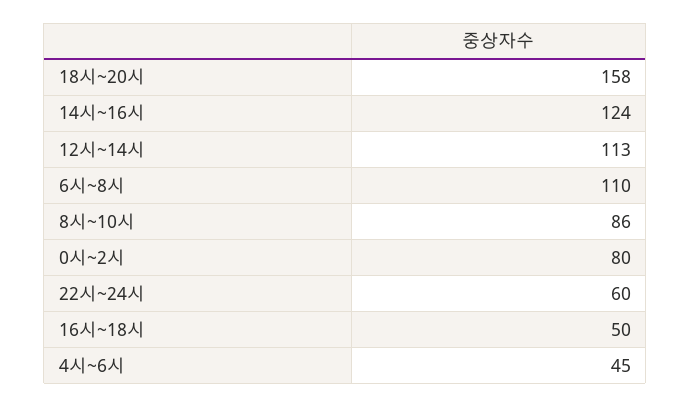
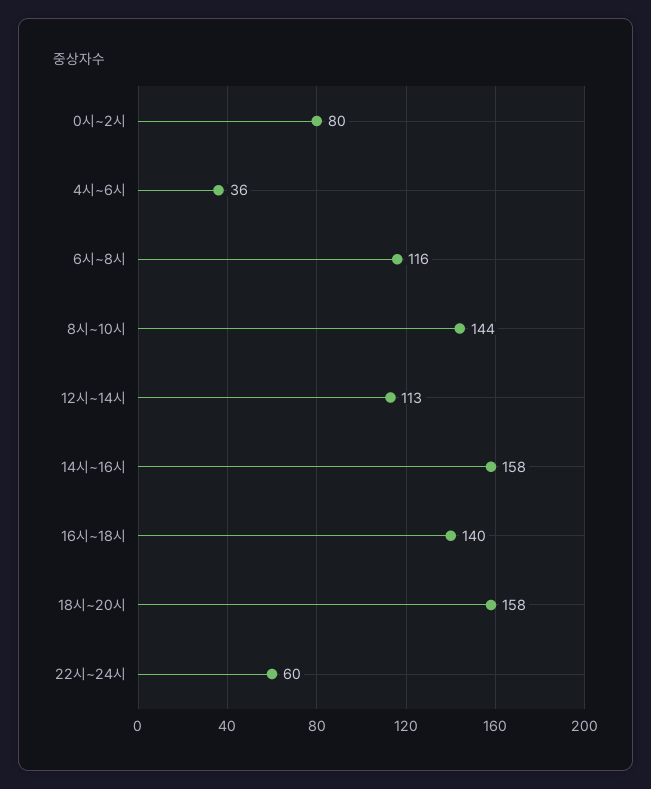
  {
    "18시~20시": 158,
-   "14시~16시": 124,
+   "14시~16시": 158,
    "12시~14시": 113,
-   "6시~8시": 110,
+   "6시~8시": 116,
-   "8시~10시": 86,
+   "8시~10시": 144,
    "0시~2시": 80,
    "22시~24시": 60,
-   "16시~18시": 50,
+   "16시~18시": 140,
-   "4시~6시": 45
+   "4시~6시": 36
  }

